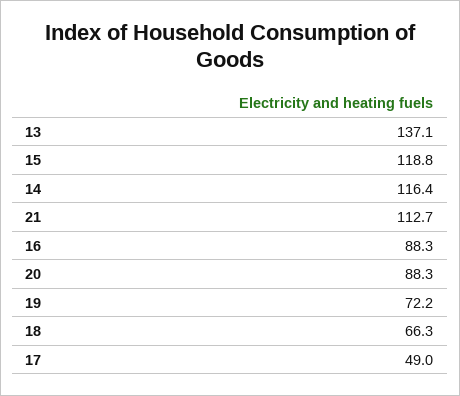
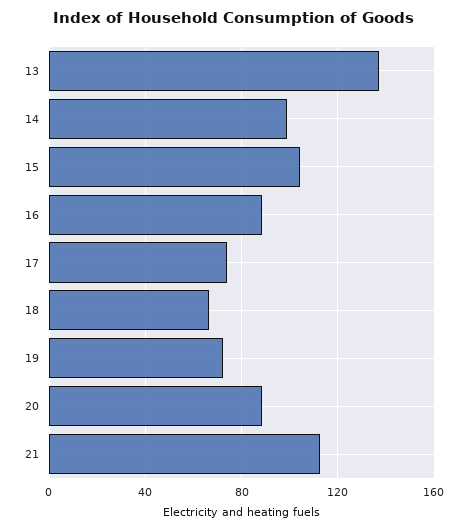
  {
    "13": 137.1,
-   "15": 118.8,
+   "15": 105,
-   "14": 116.4,
+   "14": 100,
    "21": 112.7,
    "16": 88.3,
    "20": 88.3,
    "19": 72.2,
    "18": 66.3,
-   "17": 49
+   "17": 75
  }

